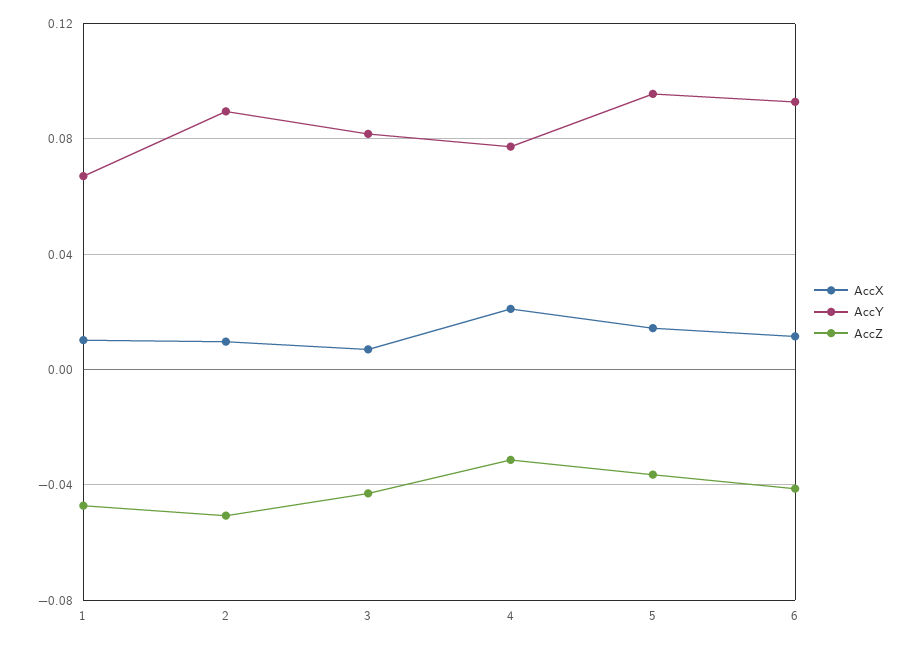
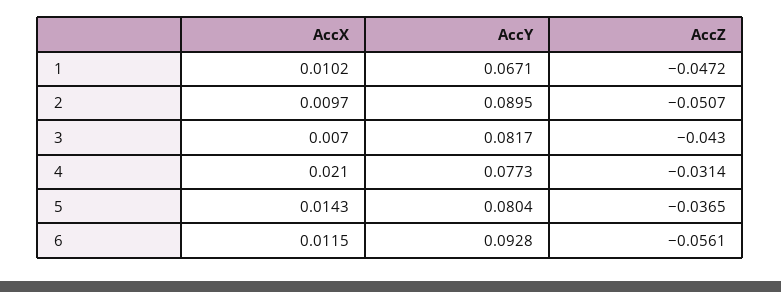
  {
    "AccX": {
      "1": 0.0102,
      "2": 0.0097,
      "3": 0.007,
      "4": 0.021,
      "5": 0.0143,
      "6": 0.0115
    },
    "AccY": {
      "1": 0.0671,
      "2": 0.0895,
      "3": 0.0817,
      "4": 0.0773,
-     "5": 0.095,
+     "5": 0.0804,
      "6": 0.0928
    },
    "AccZ": {
      "1": -0.0472,
      "2": -0.0507,
      "3": -0.043,
      "4": -0.0314,
      "5": -0.0365,
-     "6": -0.04
+     "6": -0.0561
    }
  }

